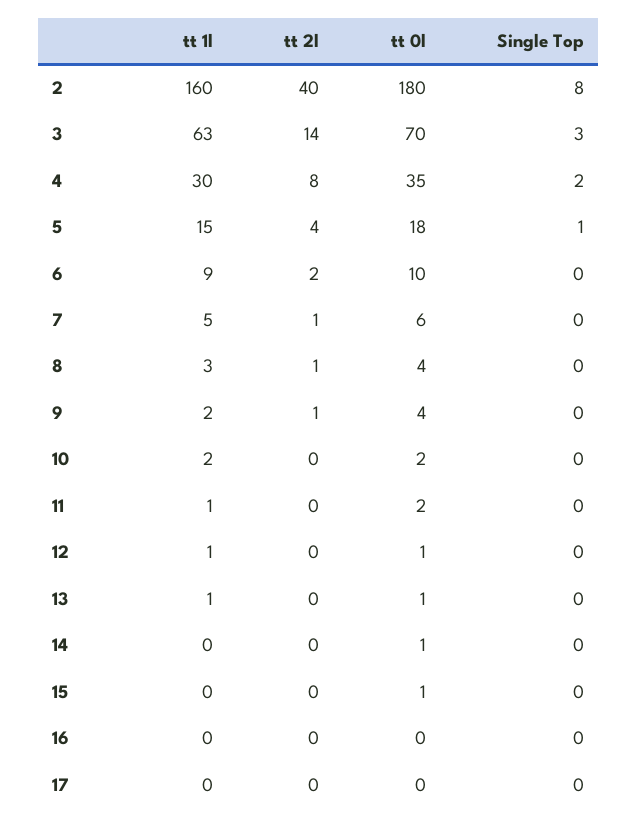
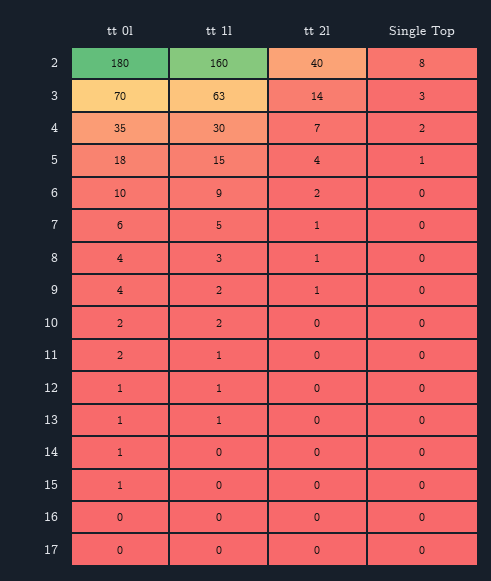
  {
    "tt 1l": {
      "2": 160,
      "3": 63,
      "4": 30,
      "5": 15,
      "6": 9,
      "7": 5,
      "8": 3,
      "9": 2,
      "10": 2,
      "11": 1,
      "12": 1,
      "13": 1,
      "14": 0,
      "15": 0,
      "16": 0,
      "17": 0
    },
    "tt 2l": {
      "2": 40,
      "3": 14,
-     "4": 8,
+     "4": 7,
      "5": 4,
      "6": 2,
      "7": 1,
      "8": 1,
      "9": 1,
      "10": 0,
      "11": 0,
      "12": 0,
      "13": 0,
      "14": 0,
      "15": 0,
      "16": 0,
      "17": 0
    },
    "tt 0l": {
      "2": 180,
      "3": 70,
      "4": 35,
      "5": 18,
      "6": 10,
      "7": 6,
      "8": 4,
      "9": 4,
      "10": 2,
      "11": 2,
      "12": 1,
      "13": 1,
      "14": 1,
      "15": 1,
      "16": 0,
      "17": 0
    },
    "Single Top": {
      "2": 8,
      "3": 3,
      "4": 2,
      "5": 1,
      "6": 0,
      "7": 0,
      "8": 0,
      "9": 0,
      "10": 0,
      "11": 0,
      "12": 0,
      "13": 0,
      "14": 0,
      "15": 0,
      "16": 0,
      "17": 0
    }
  }

